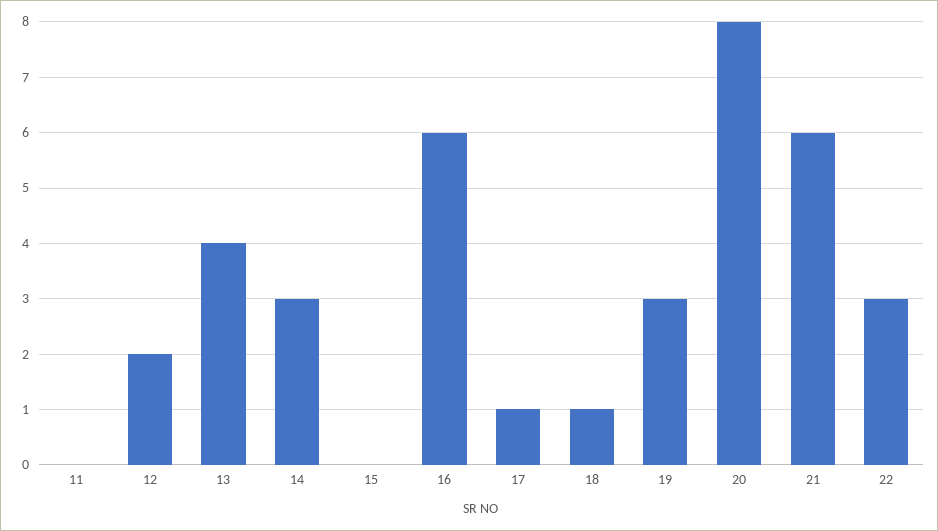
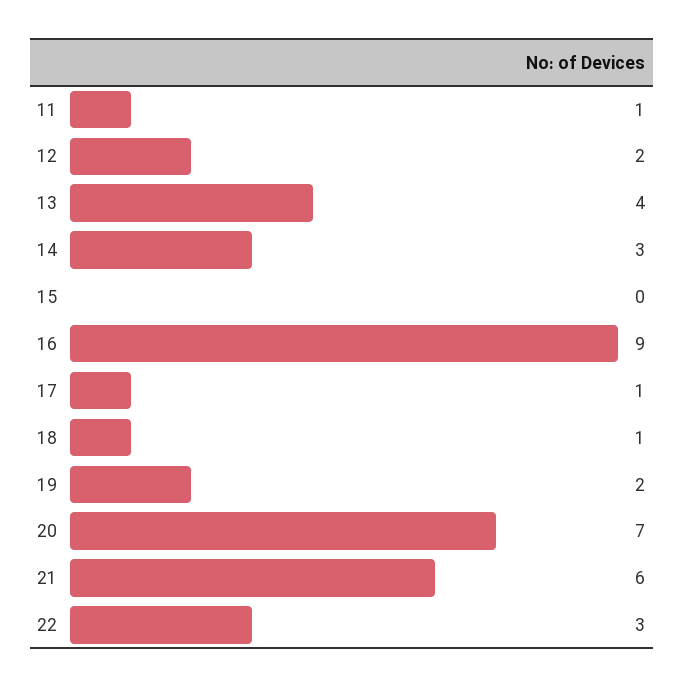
  {
-   "11": 0,
+   "11": 1,
    "12": 2,
    "13": 4,
    "14": 3,
    "15": 0,
-   "16": 6,
+   "16": 9,
    "17": 1,
    "18": 1,
-   "19": 3,
+   "19": 2,
-   "20": 8,
+   "20": 7,
    "21": 6,
    "22": 3
  }

